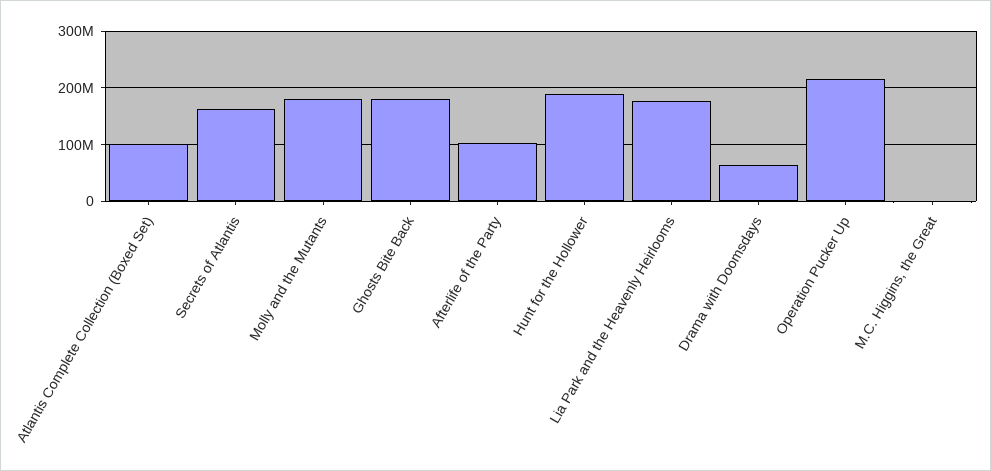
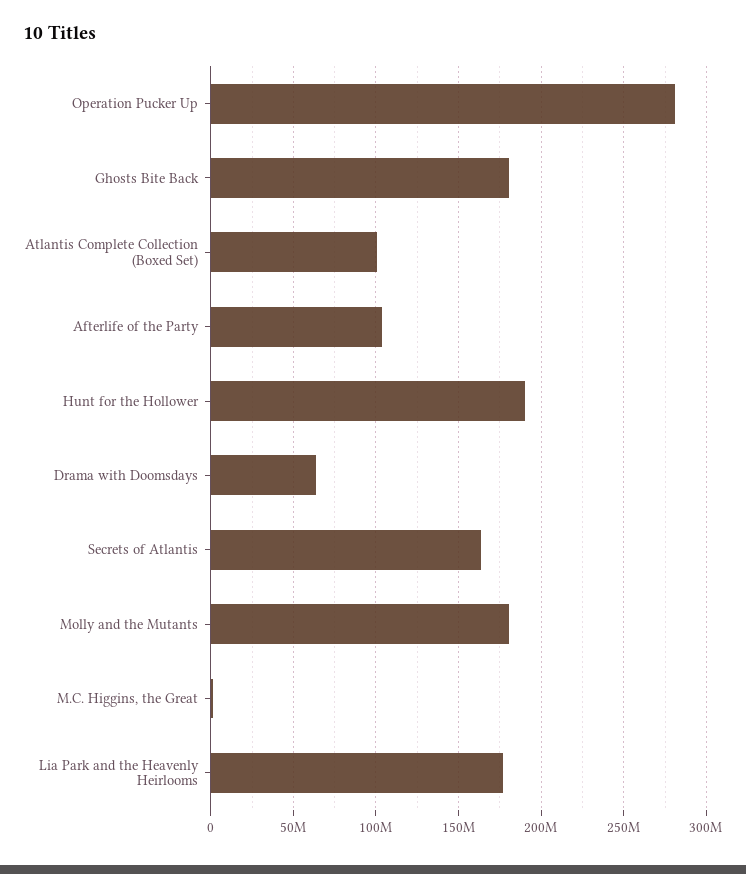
  {
    "Atlantis Complete Collection (Boxed Set)": 100000000,
    "Secrets of Atlantis": 165000000,
    "Molly and the Mutants": 180000000,
    "Ghosts Bite Back": 180000000,
    "Afterlife of the Party": 105000000,
    "Hunt for the Hollower": 190000000,
    "Lia Park and the Heavenly Heirlooms": 175000000,
    "Drama with Doomsdays": 65000000,
-   "Operation Pucker Up": 220000000,
+   "Operation Pucker Up": 280000000,
    "M.C. Higgins, the Great": 0
  }

